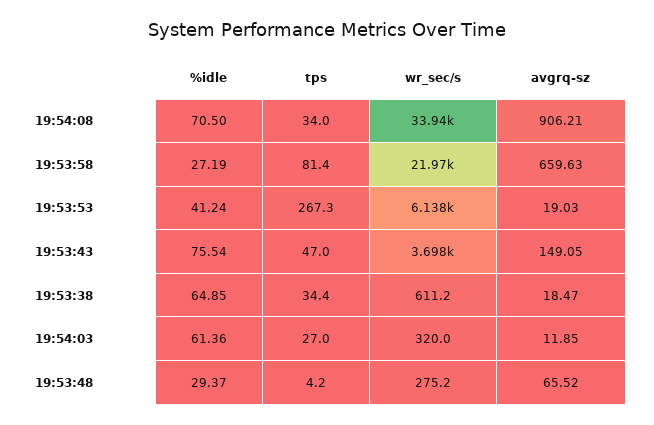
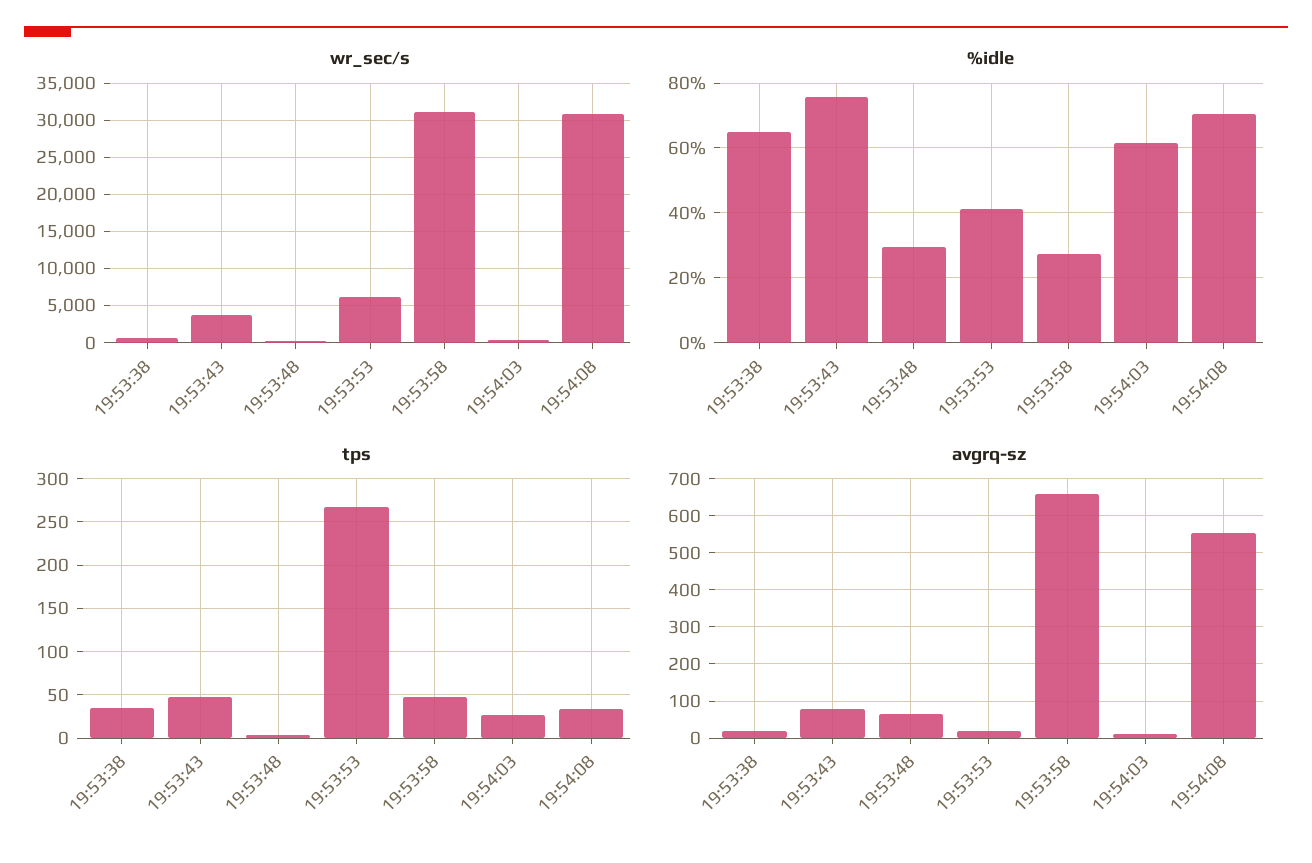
  {
    "%idle": {
      "19:54:08": 70.5,
      "19:53:58": 27.19,
      "19:53:53": 41.24,
      "19:53:43": 75.54,
      "19:53:38": 64.85,
      "19:54:03": 61.36,
      "19:53:48": 29.37
    },
    "tps": {
      "19:54:08": 34,
-     "19:53:58": 81.4,
+     "19:53:58": 50,
      "19:53:53": 267.3,
      "19:53:43": 47,
      "19:53:38": 34.4,
      "19:54:03": 27,
      "19:53:48": 4.2
    },
    "wr_sec/s": {
-     "19:54:08": 33940,
+     "19:54:08": 31000,
-     "19:53:58": 21970,
+     "19:53:58": 31000,
      "19:53:53": 6138,
      "19:53:43": 3698,
      "19:53:38": 611.2,
      "19:54:03": 320,
      "19:53:48": 275.2
    },
    "avgrq-sz": {
-     "19:54:08": 906.21,
+     "19:54:08": 560,
      "19:53:58": 659.63,
      "19:53:53": 19.03,
-     "19:53:43": 149.05,
+     "19:53:43": 80,
      "19:53:38": 18.47,
      "19:54:03": 11.85,
      "19:53:48": 65.52
    }
  }

